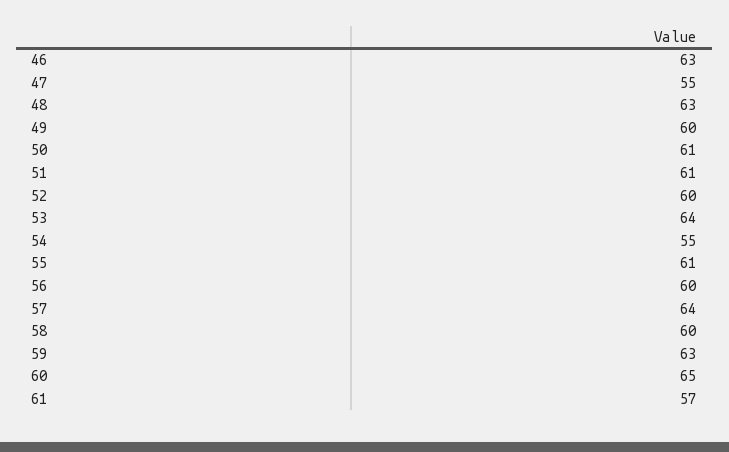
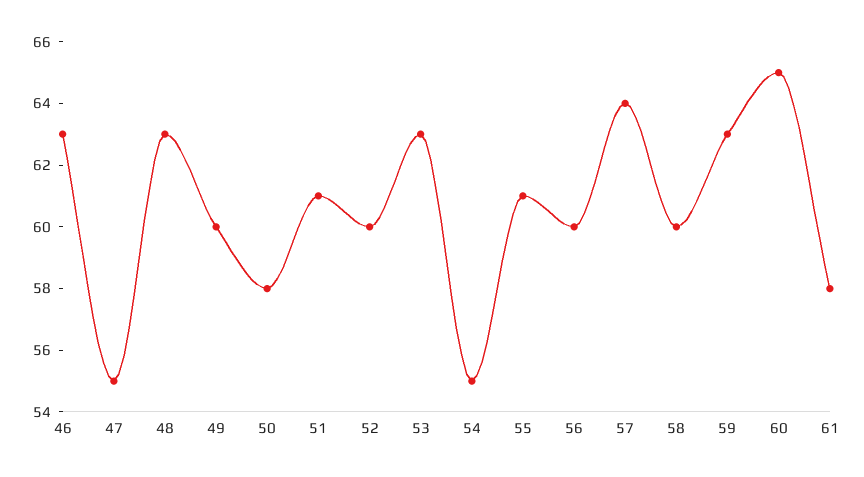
  {
    "46": 63,
    "47": 55,
    "48": 63,
    "49": 60,
-   "50": 61,
+   "50": 58,
    "51": 61,
    "52": 60,
-   "53": 64,
+   "53": 63,
    "54": 55,
    "55": 61,
    "56": 60,
    "57": 64,
    "58": 60,
    "59": 63,
    "60": 65,
-   "61": 57
+   "61": 58
  }

